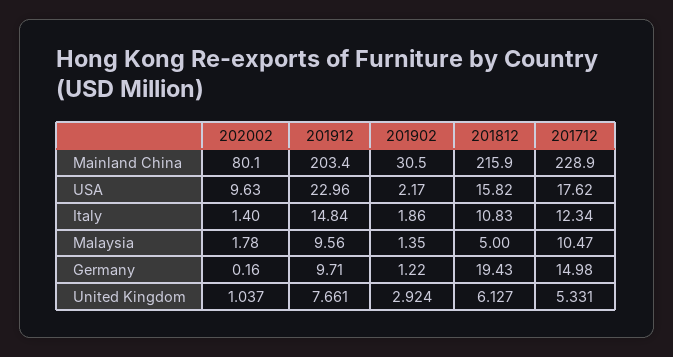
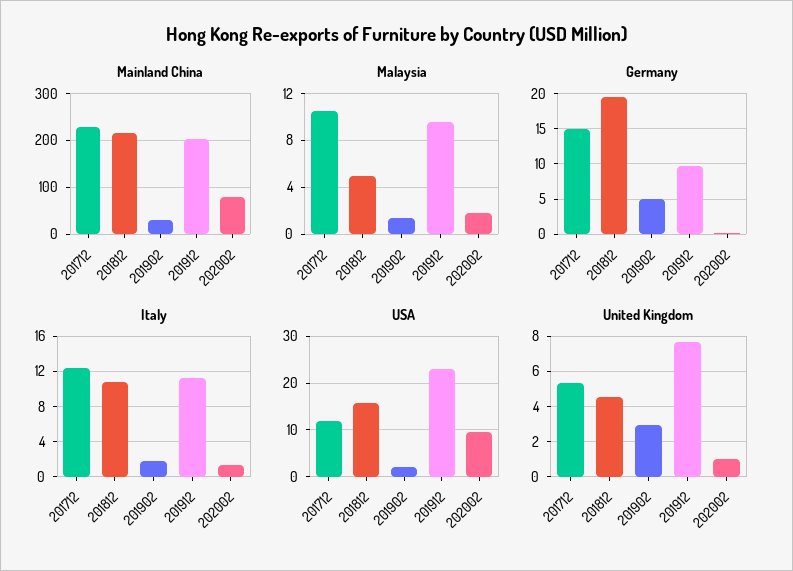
  {
    "Mainland China": {
      "202002": 80.1,
      "201912": 203.4,
      "201902": 30.5,
      "201812": 215.9,
      "201712": 228.9
    },
    "USA": {
      "202002": 9.63,
      "201912": 22.96,
      "201902": 2.17,
      "201812": 15.82,
-     "201712": 17.62
+     "201712": 12
    },
    "Italy": {
      "202002": 1.4,
-     "201912": 14.84,
+     "201912": 11,
      "201902": 1.86,
      "201812": 10.83,
      "201712": 12.34
    },
    "Malaysia": {
      "202002": 1.78,
      "201912": 9.56,
      "201902": 1.35,
      "201812": 5,
      "201712": 10.47
    },
    "Germany": {
      "202002": 0.16,
      "201912": 9.71,
-     "201902": 1.22,
+     "201902": 5,
      "201812": 19.43,
      "201712": 14.98
    },
    "United Kingdom": {
      "202002": 1.037,
      "201912": 7.661,
      "201902": 2.924,
-     "201812": 6.127,
+     "201812": 4.5,
      "201712": 5.331
    }
  }

